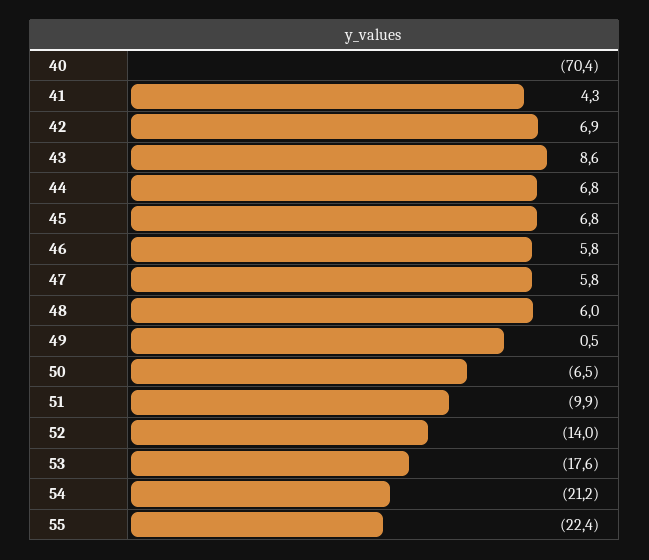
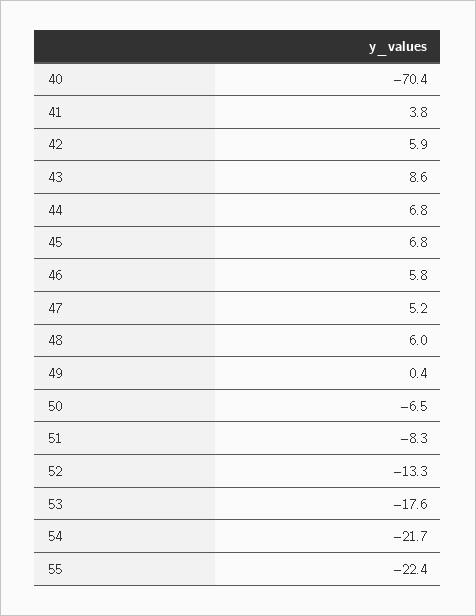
  {
    "40": -70.4,
-   "41": 4.3,
+   "41": 3.8,
-   "42": 6.9,
+   "42": 5.9,
    "43": 8.6,
    "44": 6.8,
    "45": 6.8,
    "46": 5.8,
-   "47": 5.8,
+   "47": 5.2,
    "48": 6,
-   "49": 0.5,
+   "49": 0.4,
    "50": -6.5,
-   "51": -9.9,
+   "51": -8.3,
-   "52": -14,
+   "52": -13.3,
    "53": -17.6,
-   "54": -21.2,
+   "54": -21.7,
    "55": -22.4
  }

